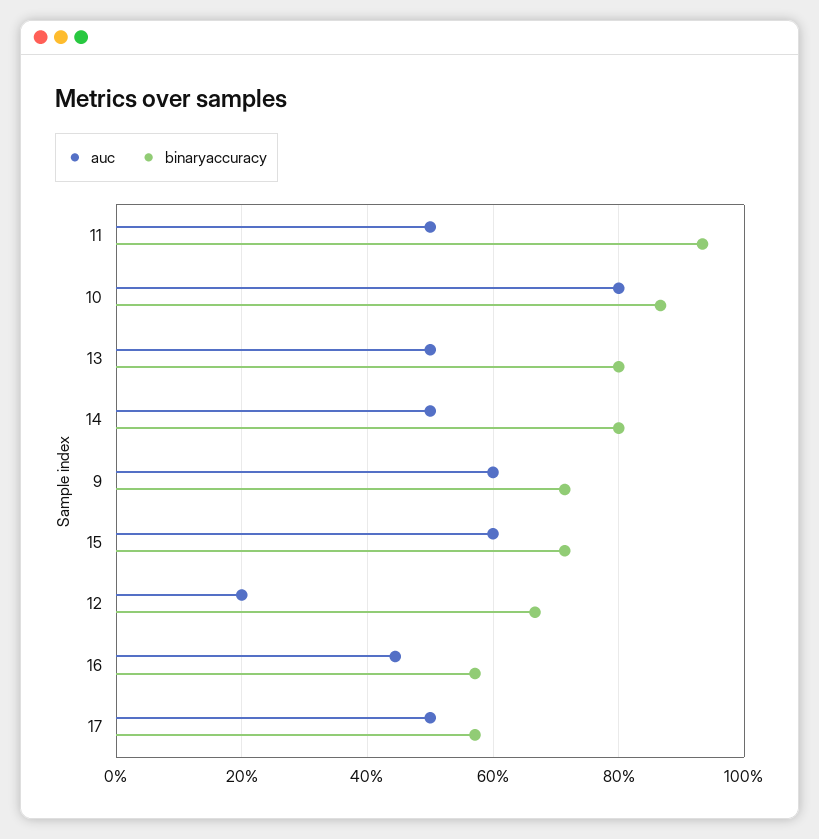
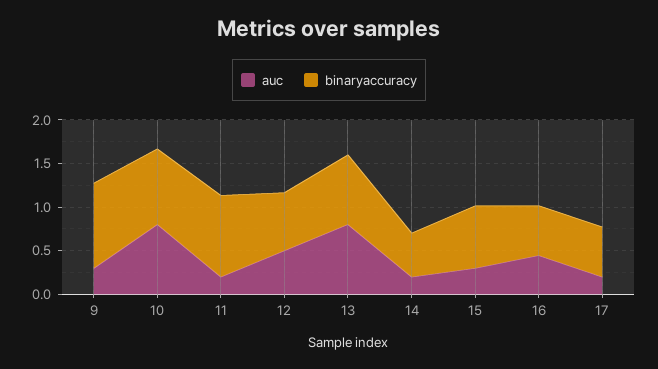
  {
    "auc": {
-     "11": 0.5,
+     "11": 0.2,
      "10": 0.8,
-     "13": 0.5,
+     "13": 0.8,
-     "14": 0.5,
+     "14": 0.2,
-     "9": 0.6,
+     "9": 0.3,
-     "15": 0.6,
+     "15": 0.3,
-     "12": 0.2,
+     "12": 0.5,
      "16": 0.44,
-     "17": 0.5
+     "17": 0.2
    },
    "binaryaccuracy": {
      "11": 0.94,
      "10": 0.86,
      "13": 0.8,
-     "14": 0.8,
+     "14": 0.5,
-     "9": 0.72,
+     "9": 1,
      "15": 0.72,
      "12": 0.66,
      "16": 0.58,
      "17": 0.58
    }
  }

